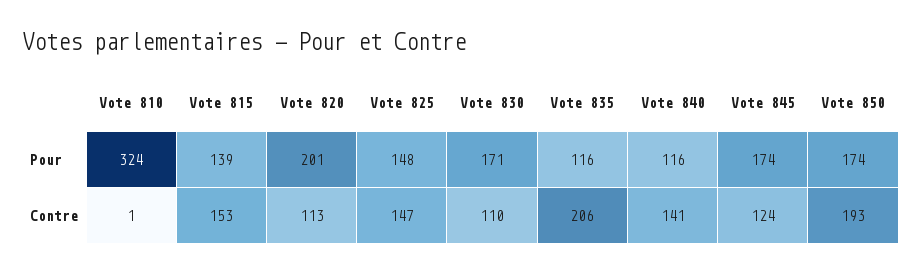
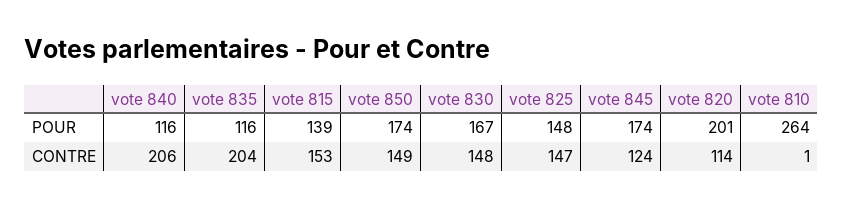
  {
    "Vote 810": {
-     "Pour": 324,
+     "Pour": 264,
      "Contre": 1
    },
    "Vote 815": {
      "Pour": 139,
      "Contre": 153
    },
    "Vote 820": {
      "Pour": 201,
-     "Contre": 113
+     "Contre": 114
    },
    "Vote 825": {
      "Pour": 148,
      "Contre": 147
    },
    "Vote 830": {
-     "Pour": 171,
+     "Pour": 167,
-     "Contre": 110
+     "Contre": 148
    },
    "Vote 835": {
      "Pour": 116,
-     "Contre": 206
+     "Contre": 204
    },
    "Vote 840": {
      "Pour": 116,
-     "Contre": 141
+     "Contre": 206
    },
    "Vote 845": {
      "Pour": 174,
      "Contre": 124
    },
    "Vote 850": {
      "Pour": 174,
-     "Contre": 193
+     "Contre": 149
    }
  }

